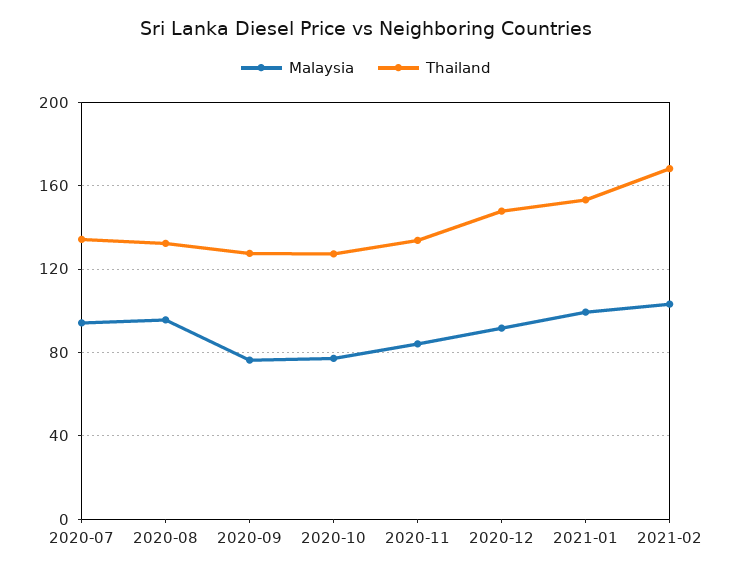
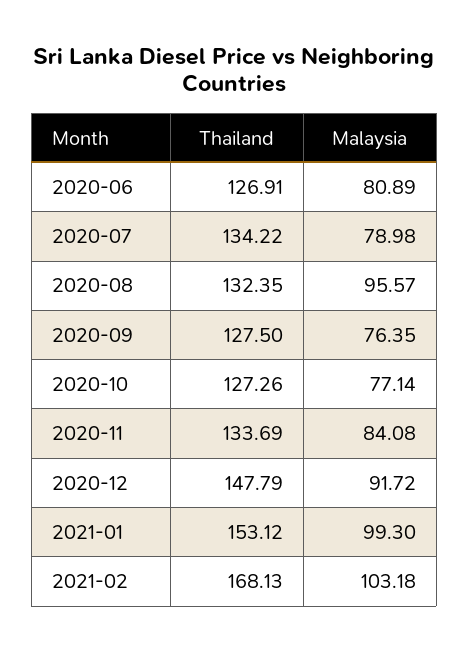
  {
    "Malaysia": {
-     "2020-07": 95,
+     "2020-07": 78.98,
      "2020-08": 95.57,
      "2020-09": 76.35,
      "2020-10": 77.14,
      "2020-11": 84.08,
      "2020-12": 91.72,
      "2021-01": 99.3,
-     "2021-02": 103.18
+     "2021-02": 103.18,
+     "2020-06": 80.89
    },
    "Thailand": {
      "2020-07": 134.22,
      "2020-08": 132.35,
      "2020-09": 127.5,
      "2020-10": 127.26,
      "2020-11": 133.69,
      "2020-12": 147.79,
      "2021-01": 153.12,
-     "2021-02": 168.13
+     "2021-02": 168.13,
+     "2020-06": 126.91
    }
  }

